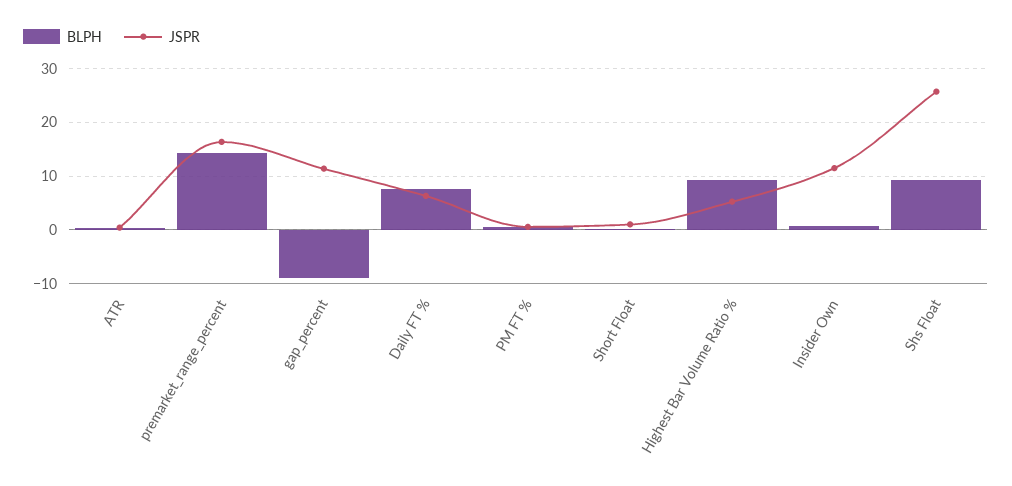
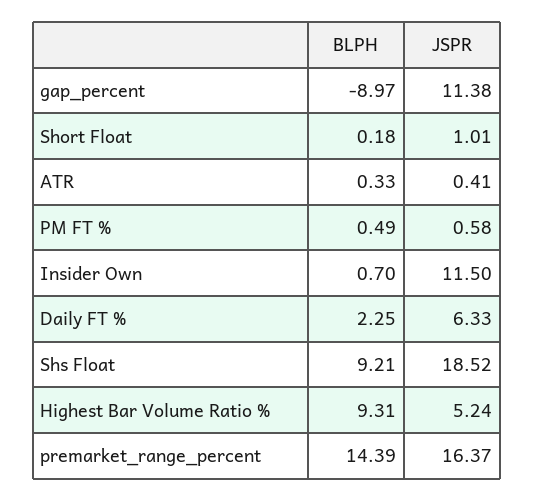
  {
    "BLPH": {
      "ATR": 0.33,
      "premarket_range_percent": 14.39,
      "gap_percent": -8.97,
-     "Daily FT %": 8,
+     "Daily FT %": 2.25,
      "PM FT %": 0.49,
      "Short Float": 0.18,
      "Highest Bar Volume Ratio %": 9.31,
      "Insider Own": 0.7,
      "Shs Float": 9.21
    },
    "JSPR": {
      "ATR": 0.41,
      "premarket_range_percent": 16.37,
      "gap_percent": 11.38,
      "Daily FT %": 6.33,
      "PM FT %": 0.58,
      "Short Float": 1.01,
      "Highest Bar Volume Ratio %": 5.24,
      "Insider Own": 11.5,
-     "Shs Float": 26
+     "Shs Float": 18.52
    }
  }

